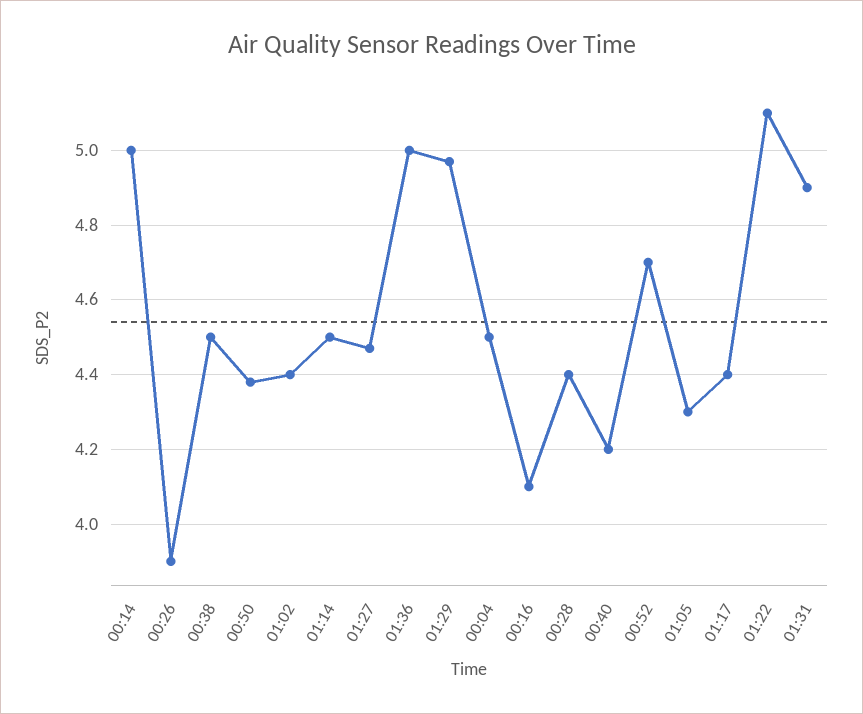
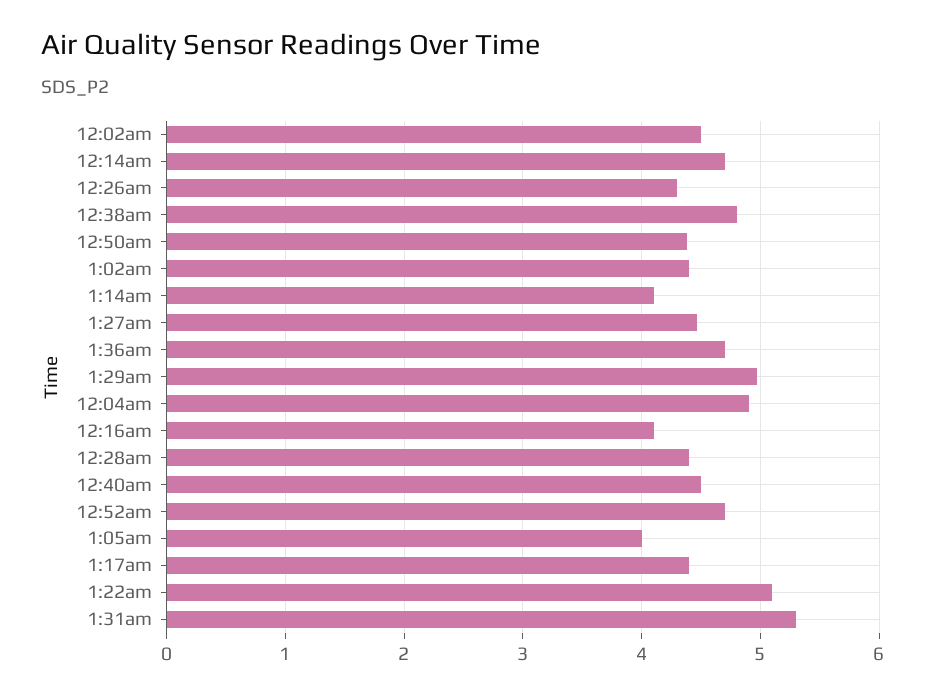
  {
-   "00:14": 5,
+   "00:14": 4.7,
-   "00:26": 3.9,
+   "00:26": 4.3,
-   "00:38": 4.5,
+   "00:38": 4.8,
    "00:50": 4.4,
    "01:02": 4.4,
-   "01:14": 4.5,
+   "01:14": 4.1,
    "01:27": 4.45,
-   "01:36": 5,
+   "01:36": 4.7,
    "01:29": 4.95,
-   "00:04": 4.5,
+   "00:04": 4.9,
    "00:16": 4.1,
    "00:28": 4.4,
-   "00:40": 4.2,
+   "00:40": 4.5,
    "00:52": 4.7,
-   "01:05": 4.3,
+   "01:05": 4,
    "01:17": 4.4,
    "01:22": 5.1,
-   "01:31": 4.9
+   "01:31": 5.3,
+   "12:02am": 4.5
  }

